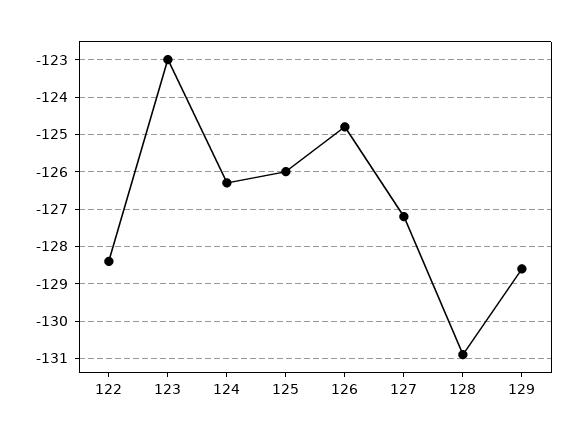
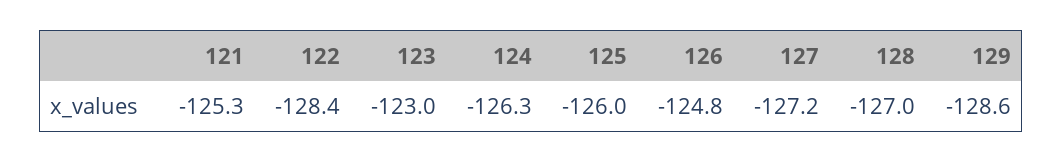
  {
    "122": -128.4,
    "123": -123,
    "124": -126.3,
    "125": -126,
    "126": -124.8,
    "127": -127.2,
-   "128": -131,
+   "128": -127,
-   "129": -128.6
+   "129": -128.6,
+   "121": -125.3
  }

